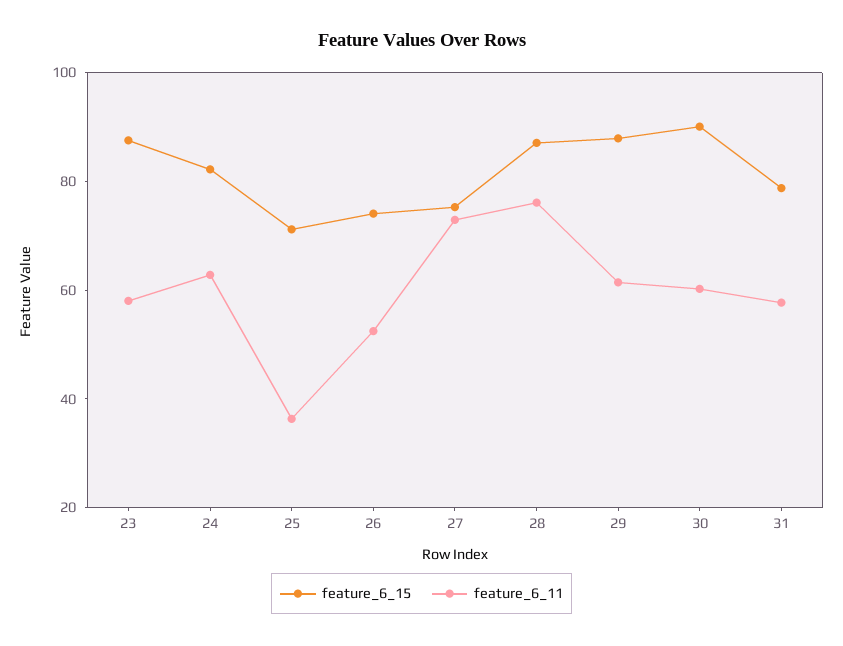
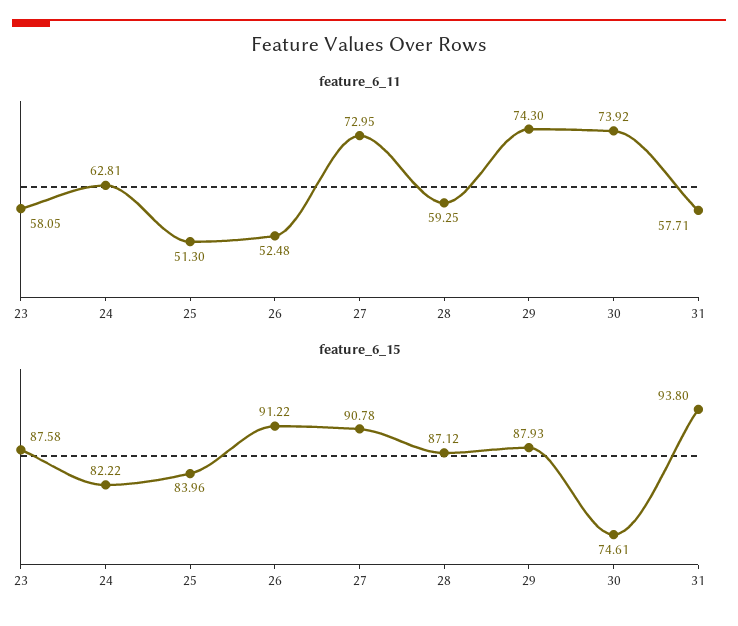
  {
    "feature_6_15": {
      "23": 87.58,
      "24": 82.22,
-     "25": 70,
+     "25": 83.96,
-     "26": 75,
+     "26": 91.22,
-     "27": 75,
+     "27": 90.78,
      "28": 87.12,
      "29": 87.93,
-     "30": 90,
+     "30": 74.61,
-     "31": 80
+     "31": 93.8
    },
    "feature_6_11": {
      "23": 58.05,
      "24": 62.81,
-     "25": 35,
+     "25": 51.3,
      "26": 52.48,
      "27": 72.95,
-     "28": 75,
+     "28": 59.25,
-     "29": 60,
+     "29": 74.3,
-     "30": 60,
+     "30": 73.92,
      "31": 57.71
    }
  }

